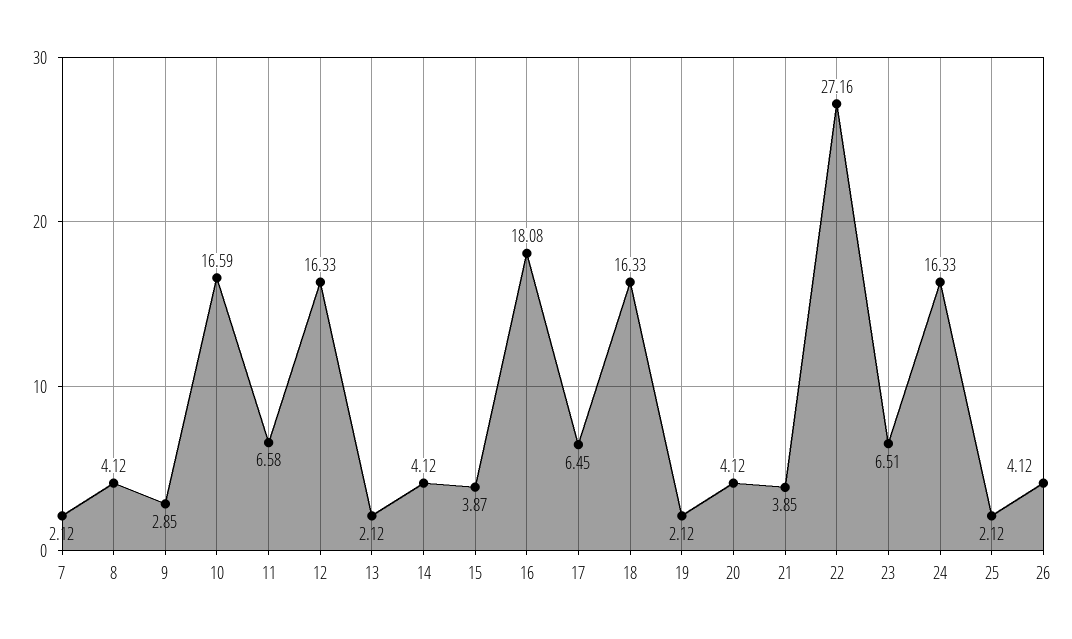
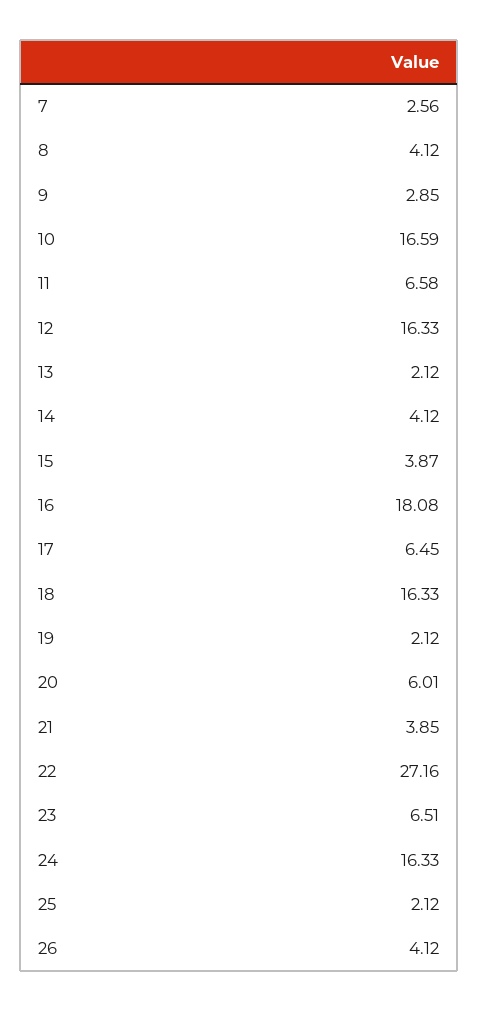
  {
-   "7": 2.12,
+   "7": 2.56,
    "8": 4.12,
    "9": 2.85,
    "10": 16.59,
    "11": 6.58,
    "12": 16.33,
    "13": 2.12,
    "14": 4.12,
    "15": 3.87,
    "16": 18.08,
    "17": 6.45,
    "18": 16.33,
    "19": 2.12,
-   "20": 4.12,
+   "20": 6.01,
    "21": 3.85,
    "22": 27.16,
    "23": 6.51,
    "24": 16.33,
    "25": 2.12,
    "26": 4.12
  }

